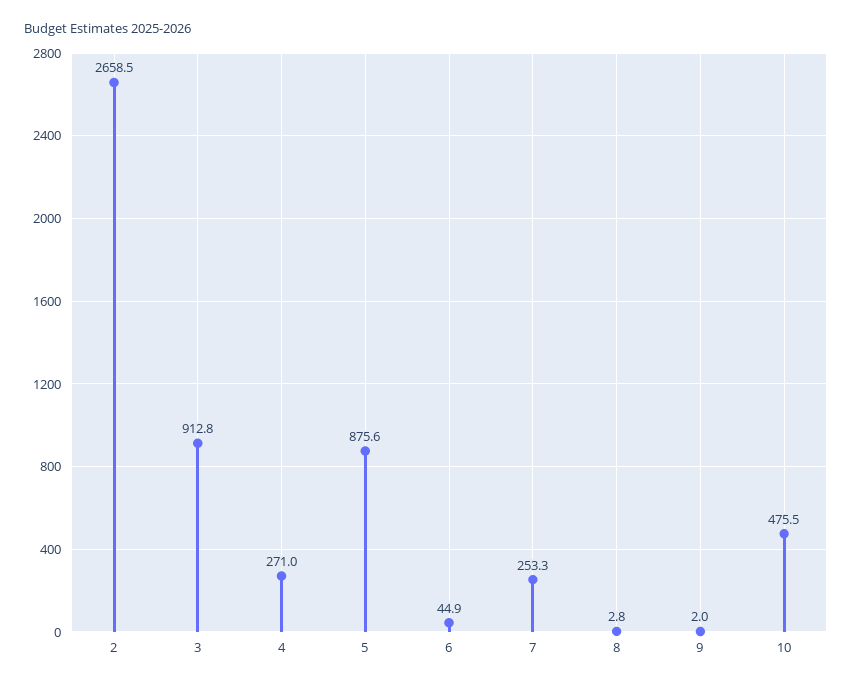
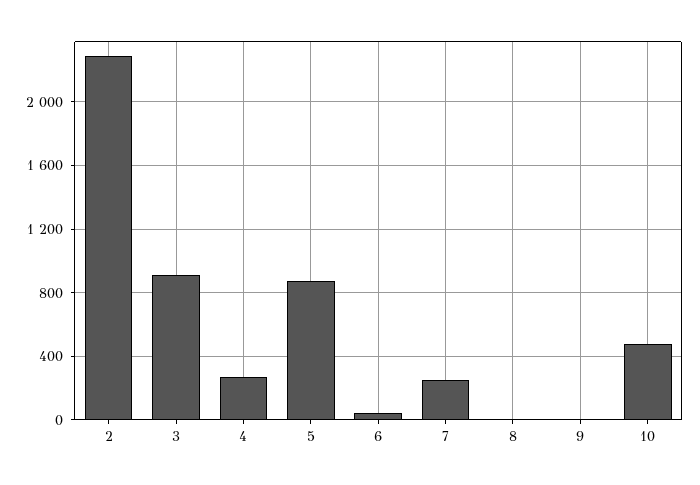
  {
-   "2": 2658.5,
+   "2": 2300,
    "3": 912.8,
    "4": 271,
    "5": 875.6,
    "6": 44.9,
    "7": 253.3,
    "8": 2.8,
    "9": 2,
    "10": 475.5
  }

